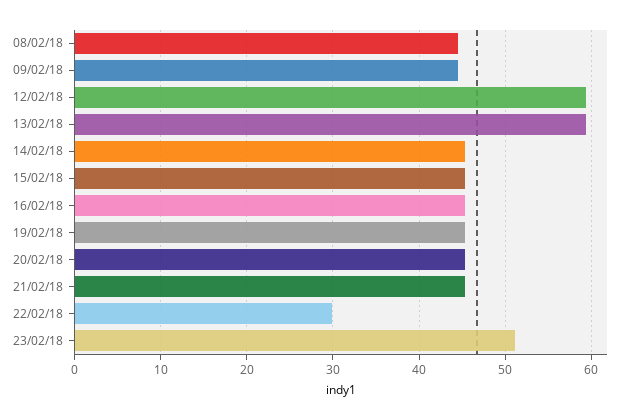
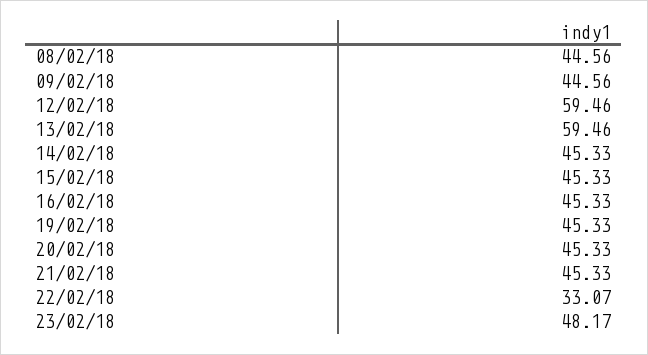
  {
    "08/02/18": 44.56,
    "09/02/18": 44.56,
    "12/02/18": 59.46,
    "13/02/18": 59.46,
    "14/02/18": 45.33,
    "15/02/18": 45.33,
    "16/02/18": 45.33,
    "19/02/18": 45.33,
    "20/02/18": 45.33,
    "21/02/18": 45.33,
-   "22/02/18": 30,
+   "22/02/18": 33.07,
-   "23/02/18": 51
+   "23/02/18": 48.17
  }

